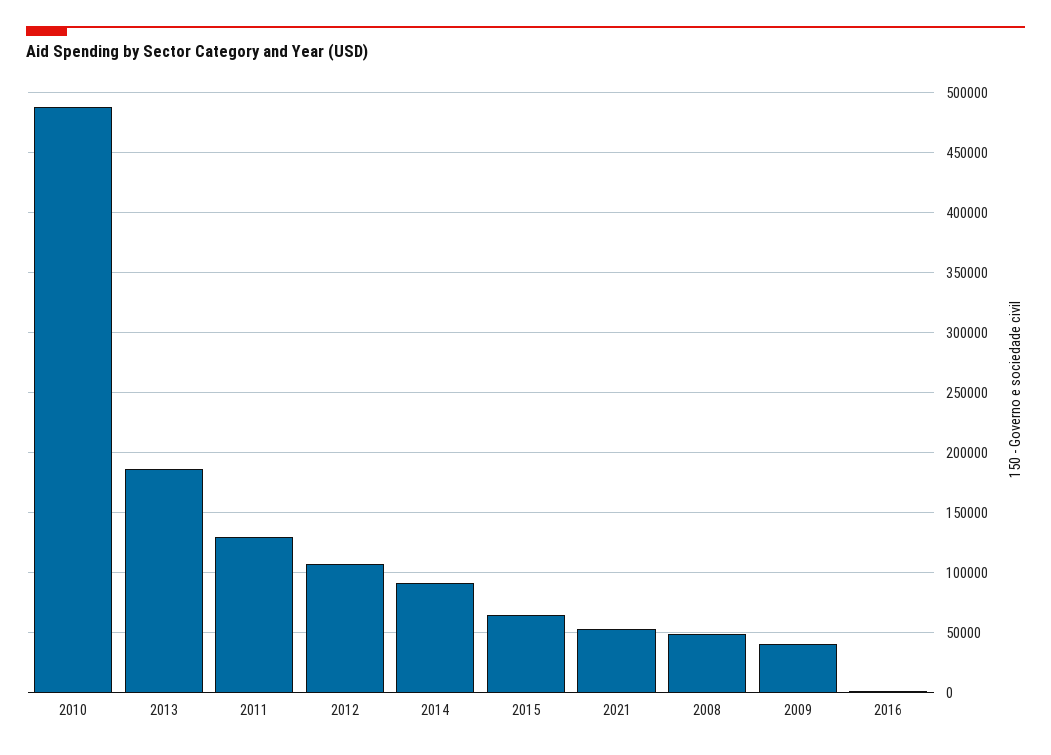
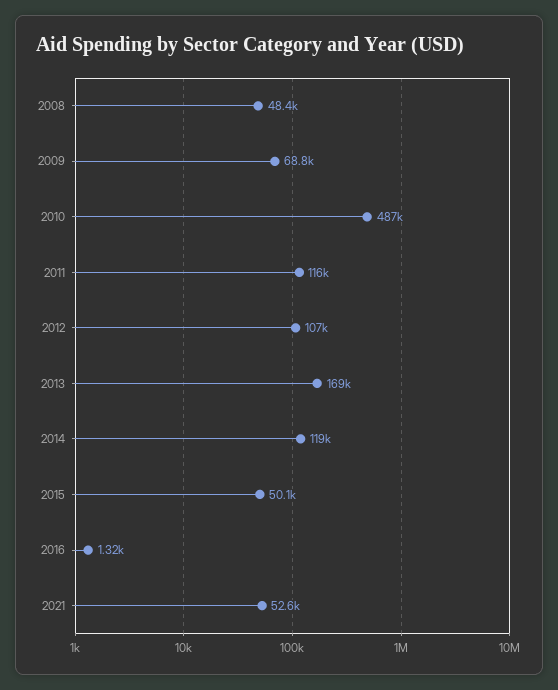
  {
    "2010": 487000,
-   "2013": 185000,
+   "2013": 169000,
-   "2011": 130000,
+   "2011": 116000,
    "2012": 107000,
-   "2014": 90000,
+   "2014": 119000,
-   "2015": 65000,
+   "2015": 50100,
    "2021": 52600,
    "2008": 48400,
-   "2009": 40000,
+   "2009": 68800,
    "2016": 1320
  }

